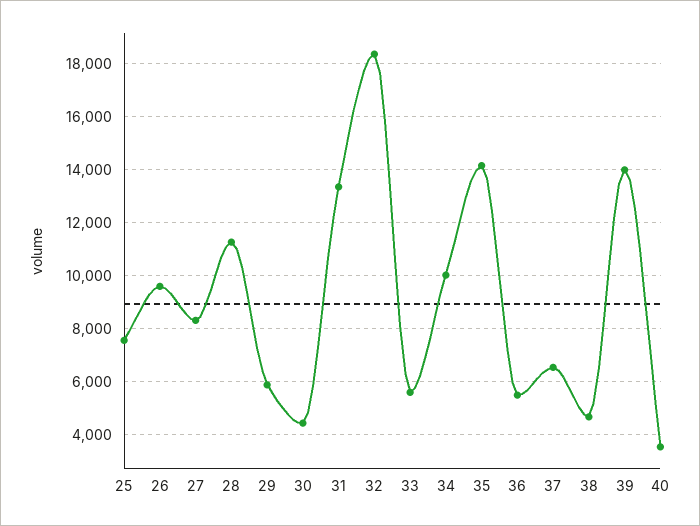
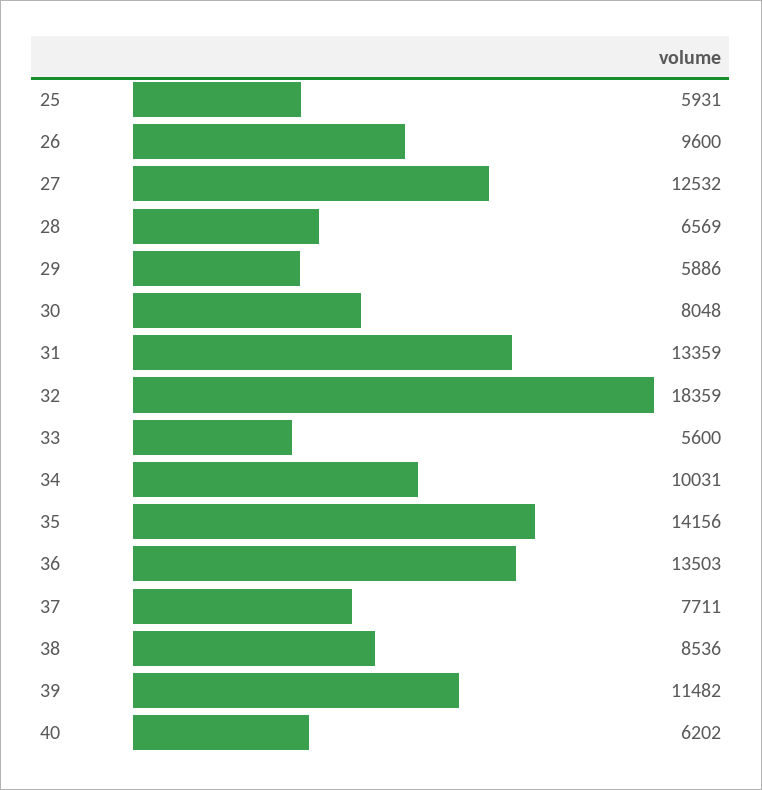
  {
-   "25": 7500,
+   "25": 5931,
    "26": 9600,
-   "27": 8250,
+   "27": 12532,
-   "28": 11250,
+   "28": 6569,
    "29": 5886,
-   "30": 4500,
+   "30": 8048,
    "31": 13359,
    "32": 18359,
    "33": 5600,
    "34": 10031,
    "35": 14156,
-   "36": 5500,
+   "36": 13503,
-   "37": 6500,
+   "37": 7711,
-   "38": 4750,
+   "38": 8536,
-   "39": 14000,
+   "39": 11482,
-   "40": 3500
+   "40": 6202
  }

